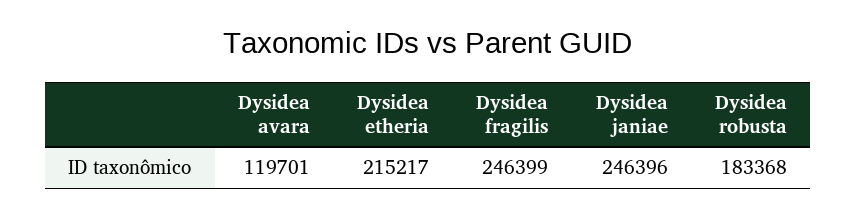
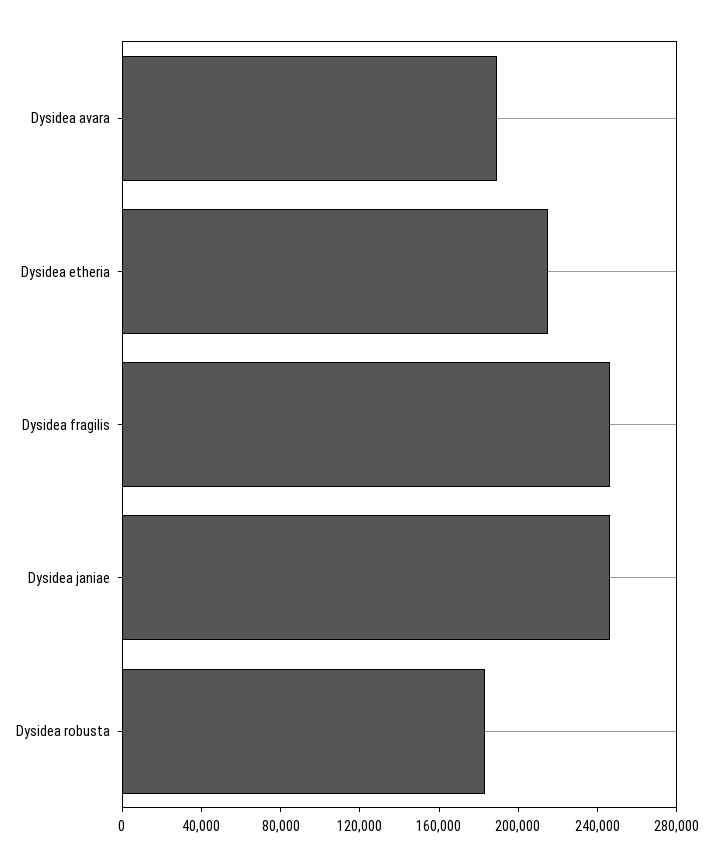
  {
-   "Dysidea avara": 119701,
+   "Dysidea avara": 190000,
    "Dysidea etheria": 215217,
    "Dysidea fragilis": 246399,
    "Dysidea janiae": 246396,
    "Dysidea robusta": 183368
  }

